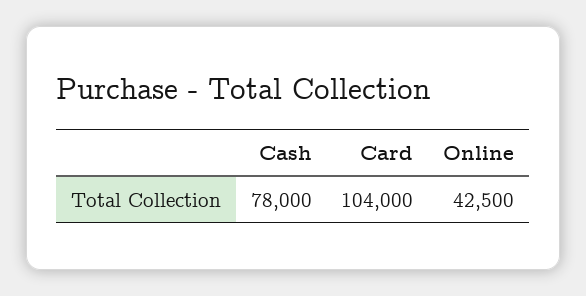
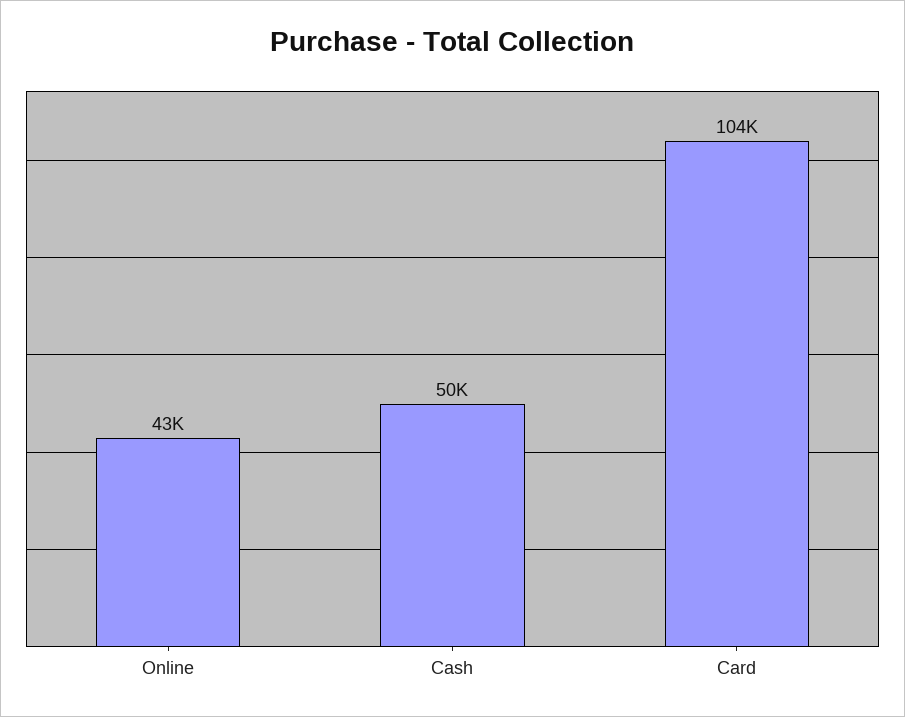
  {
-   "Cash": 78000,
+   "Cash": 50000,
    "Card": 104000,
    "Online": 42500
  }

